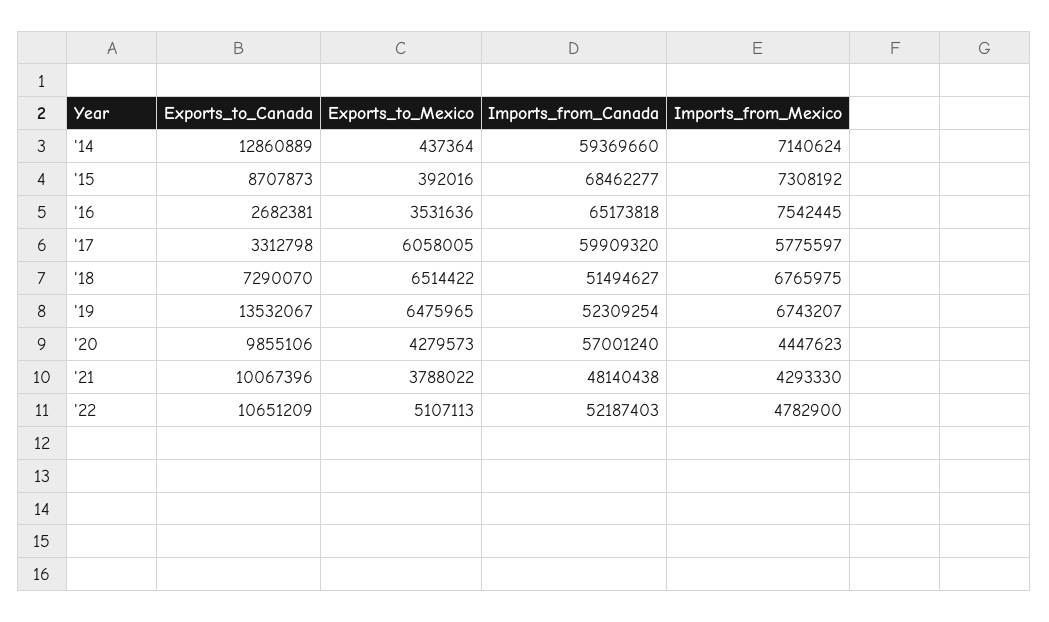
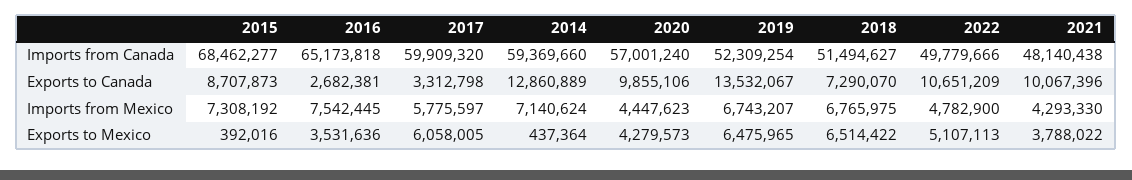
  {
    "Exports_to_Canada": {
      "'14": 12860889,
      "'15": 8707873,
      "'16": 2682381,
      "'17": 3312798,
      "'18": 7290070,
      "'19": 13532067,
      "'20": 9855106,
      "'21": 10067396,
      "'22": 10651209
    },
    "Exports_to_Mexico": {
      "'14": 437364,
      "'15": 392016,
      "'16": 3531636,
      "'17": 6058005,
      "'18": 6514422,
      "'19": 6475965,
      "'20": 4279573,
      "'21": 3788022,
      "'22": 5107113
    },
    "Imports_from_Canada": {
      "'14": 59369660,
      "'15": 68462277,
      "'16": 65173818,
      "'17": 59909320,
      "'18": 51494627,
      "'19": 52309254,
      "'20": 57001240,
      "'21": 48140438,
-     "'22": 52187403
+     "'22": 49779666
    },
    "Imports_from_Mexico": {
      "'14": 7140624,
      "'15": 7308192,
      "'16": 7542445,
      "'17": 5775597,
      "'18": 6765975,
      "'19": 6743207,
      "'20": 4447623,
      "'21": 4293330,
      "'22": 4782900
    }
  }

